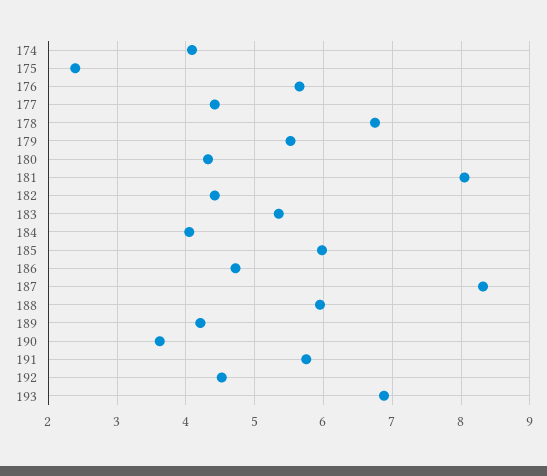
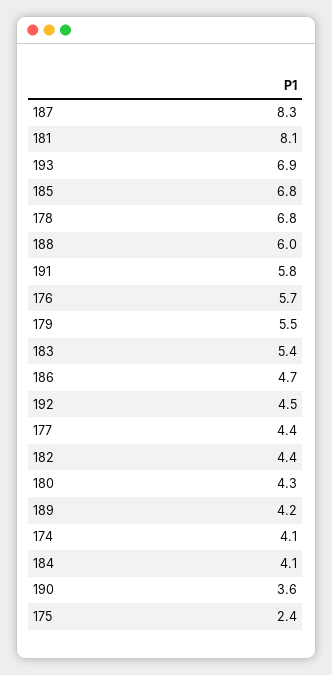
  {
    "174": 4.1,
    "175": 2.4,
    "176": 5.7,
    "177": 4.4,
    "178": 6.8,
    "179": 5.5,
    "180": 4.3,
    "181": 8.1,
    "182": 4.4,
    "183": 5.4,
    "184": 4.1,
-   "185": 6,
+   "185": 6.8,
    "186": 4.7,
    "187": 8.3,
    "188": 6,
    "189": 4.2,
    "190": 3.6,
    "191": 5.8,
    "192": 4.5,
    "193": 6.9
  }

